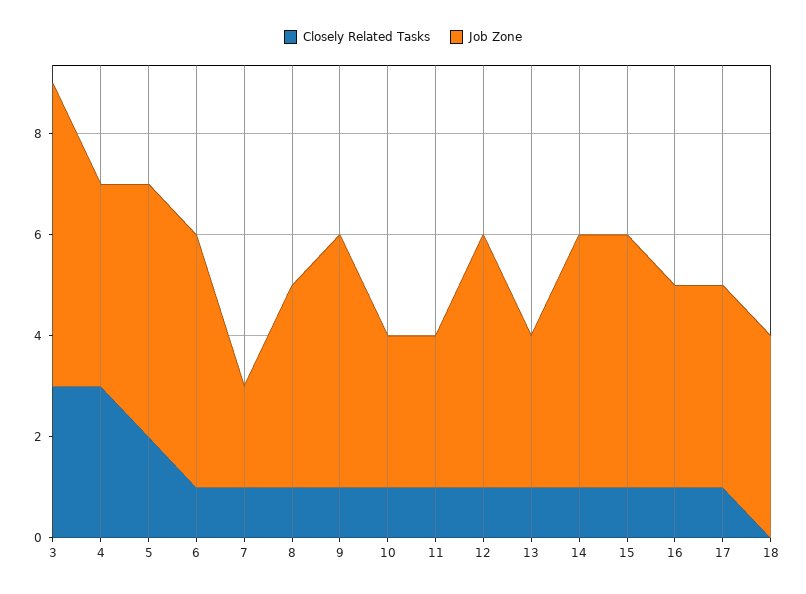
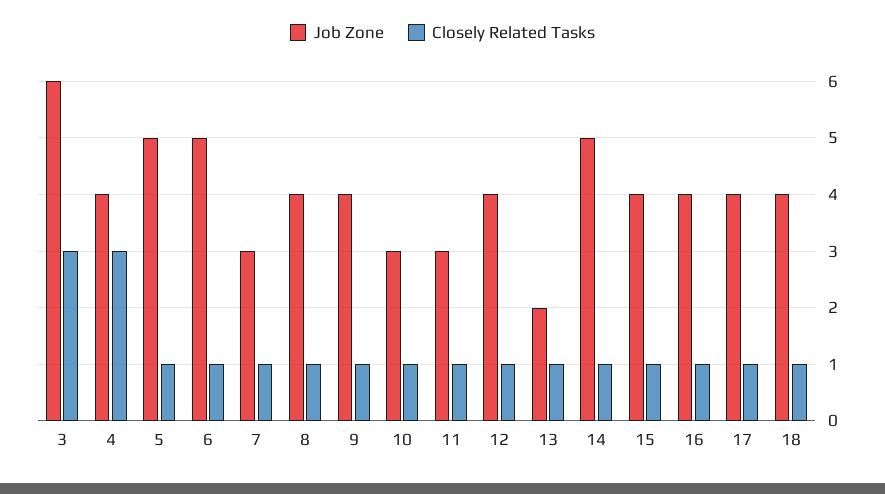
  {
    "Closely Related Tasks": {
      "3": 3,
      "4": 3,
-     "5": 2,
+     "5": 1,
      "6": 1,
      "7": 1,
      "8": 1,
      "9": 1,
      "10": 1,
      "11": 1,
      "12": 1,
      "13": 1,
      "14": 1,
      "15": 1,
      "16": 1,
      "17": 1,
-     "18": 0
+     "18": 1
    },
    "Job Zone": {
      "3": 6,
      "4": 4,
      "5": 5,
      "6": 5,
-     "7": 2,
+     "7": 3,
      "8": 4,
-     "9": 5,
+     "9": 4,
      "10": 3,
      "11": 3,
-     "12": 5,
+     "12": 4,
-     "13": 3,
+     "13": 2,
      "14": 5,
-     "15": 5,
+     "15": 4,
      "16": 4,
      "17": 4,
      "18": 4
    }
  }

